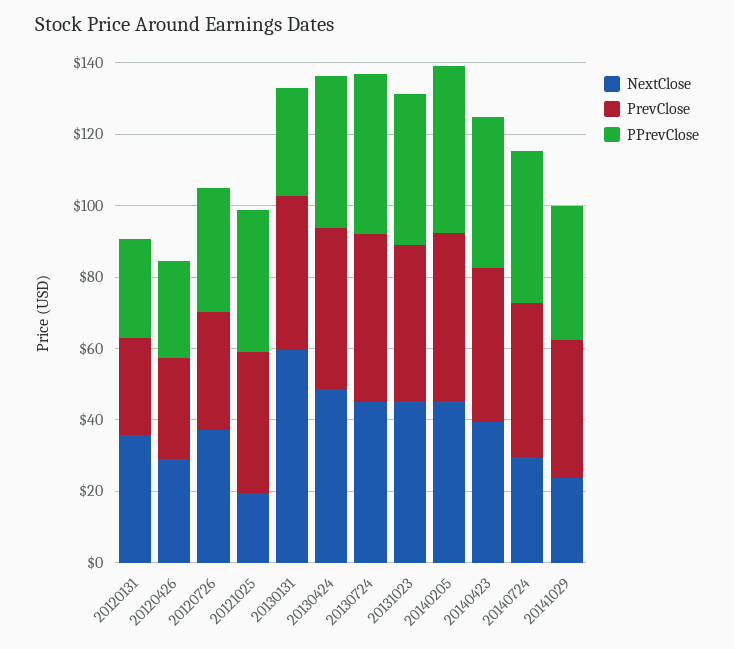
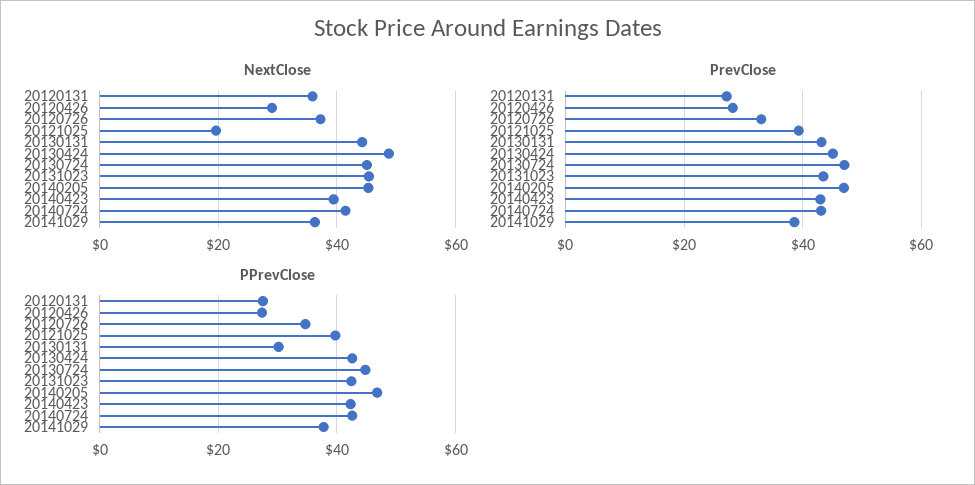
  {
    "NextClose": {
      "20120131": 36,
      "20120426": 30,
      "20120726": 38,
      "20121025": 20,
-     "20130131": 60,
+     "20130131": 44,
      "20130424": 48,
      "20130724": 46,
      "20131023": 46,
      "20140205": 46,
      "20140423": 40,
-     "20140724": 30,
+     "20140724": 42,
-     "20141029": 25
+     "20141029": 36
    },
    "PrevClose": {
      "20120131": 28,
      "20120426": 28,
      "20120726": 34,
      "20121025": 40,
      "20130131": 44,
      "20130424": 46,
      "20130724": 48,
      "20131023": 44,
      "20140205": 46,
      "20140423": 42,
      "20140724": 44,
      "20141029": 38
    },
    "PPrevClose": {
      "20120131": 28,
      "20120426": 28,
      "20120726": 34,
      "20121025": 40,
      "20130131": 30,
      "20130424": 42,
      "20130724": 44,
      "20131023": 42,
      "20140205": 46,
      "20140423": 42,
      "20140724": 42,
      "20141029": 38
    }
  }

